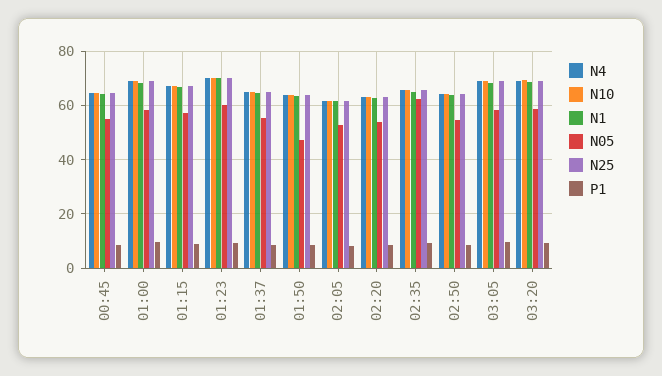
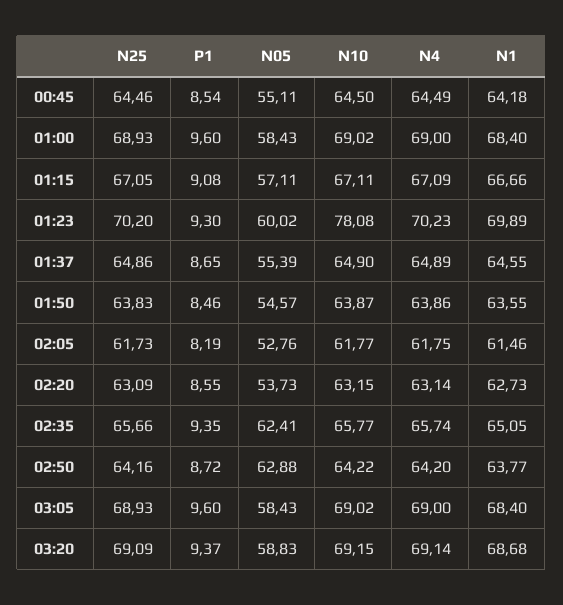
  {
    "N4": {
      "00:45": 64.49,
      "01:00": 69,
      "01:15": 67.09,
      "01:23": 70.23,
      "01:37": 64.89,
      "01:50": 63.86,
      "02:05": 61.75,
      "02:20": 63.14,
      "02:35": 65.74,
      "02:50": 64.2,
      "03:05": 69,
      "03:20": 69.14
    },
    "N10": {
      "00:45": 64.5,
      "01:00": 69.02,
      "01:15": 67.11,
-     "01:23": 70,
+     "01:23": 78.08,
      "01:37": 64.9,
      "01:50": 63.87,
      "02:05": 61.77,
      "02:20": 63.15,
      "02:35": 65.77,
      "02:50": 64.22,
      "03:05": 69.02,
      "03:20": 69.15
    },
    "N1": {
      "00:45": 64.18,
      "01:00": 68.4,
      "01:15": 66.66,
      "01:23": 69.89,
      "01:37": 64.55,
      "01:50": 63.55,
      "02:05": 61.46,
      "02:20": 62.73,
      "02:35": 65.05,
      "02:50": 63.77,
      "03:05": 68.4,
      "03:20": 68.68
    },
    "N05": {
      "00:45": 55.11,
      "01:00": 58.43,
      "01:15": 57.11,
      "01:23": 60.02,
      "01:37": 55.39,
-     "01:50": 47.5,
+     "01:50": 54.57,
      "02:05": 52.76,
      "02:20": 53.73,
      "02:35": 62.41,
-     "02:50": 55,
+     "02:50": 62.88,
      "03:05": 58.43,
      "03:20": 58.83
    },
    "N25": {
      "00:45": 64.46,
      "01:00": 68.93,
      "01:15": 67.05,
      "01:23": 70.2,
      "01:37": 64.86,
      "01:50": 63.83,
      "02:05": 61.73,
      "02:20": 63.09,
      "02:35": 65.66,
      "02:50": 64.16,
      "03:05": 68.93,
      "03:20": 69.09
    },
    "P1": {
      "00:45": 8.54,
      "01:00": 9.6,
      "01:15": 9.08,
      "01:23": 9.3,
      "01:37": 8.65,
      "01:50": 8.46,
      "02:05": 8.19,
      "02:20": 8.55,
      "02:35": 9.35,
      "02:50": 8.72,
      "03:05": 9.6,
      "03:20": 9.37
    }
  }

